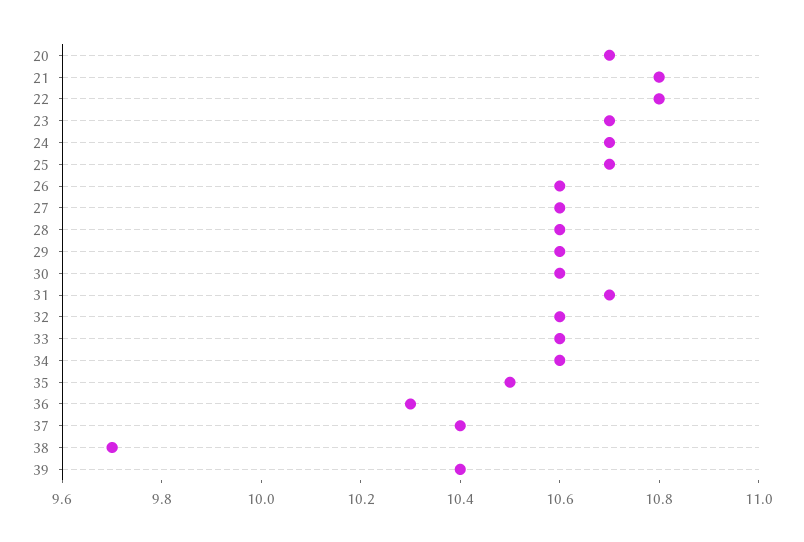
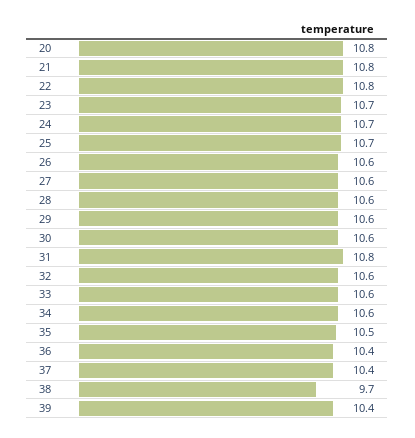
  {
-   "20": 10.7,
+   "20": 10.8,
    "21": 10.8,
    "22": 10.8,
    "23": 10.7,
    "24": 10.7,
    "25": 10.7,
    "26": 10.6,
    "27": 10.6,
    "28": 10.6,
    "29": 10.6,
    "30": 10.6,
-   "31": 10.7,
+   "31": 10.8,
    "32": 10.6,
    "33": 10.6,
    "34": 10.6,
    "35": 10.5,
-   "36": 10.3,
+   "36": 10.4,
    "37": 10.4,
    "38": 9.7,
    "39": 10.4
  }

